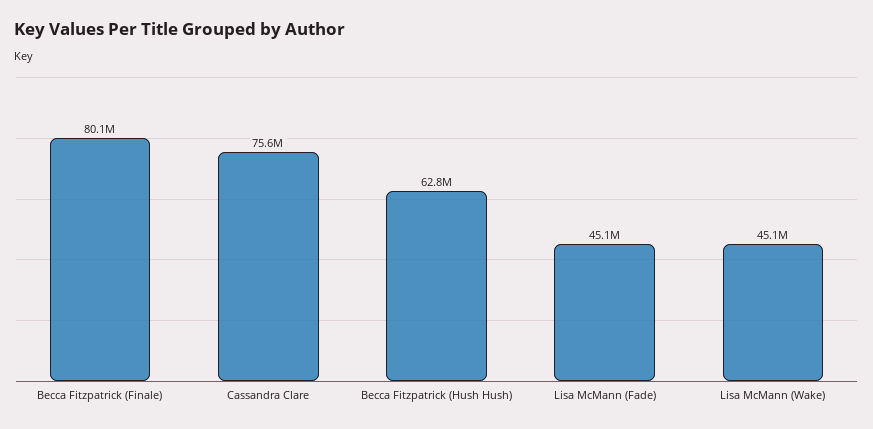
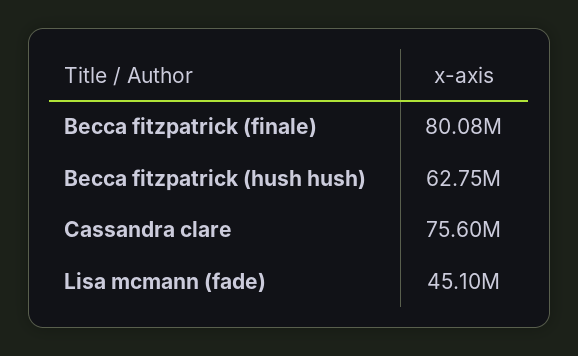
  {
    "Becca Fitzpatrick (Finale)": 80080000,
    "Cassandra Clare": 75600000,
    "Becca Fitzpatrick (Hush Hush)": 62750000,
-   "Lisa McMann (Fade)": 45100000,
+   "Lisa McMann (Fade)": 45100000
-   "Lisa McMann (Wake)": 45100000
  }

